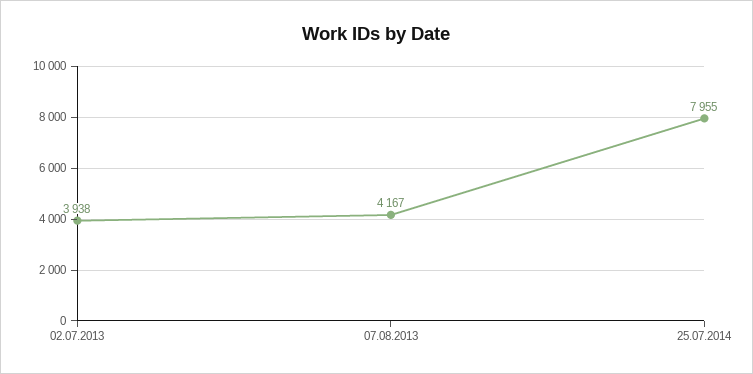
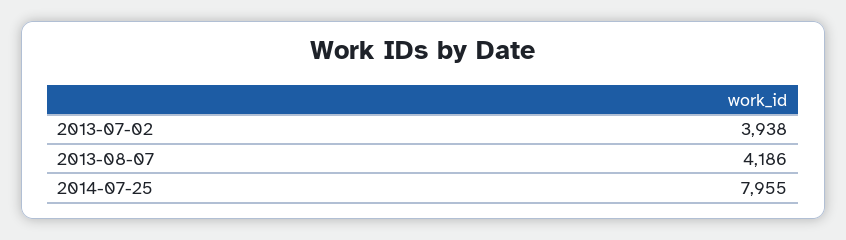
  {
    "02.07.2013": 3938,
-   "07.08.2013": 4167,
+   "07.08.2013": 4186,
    "25.07.2014": 7955
  }

